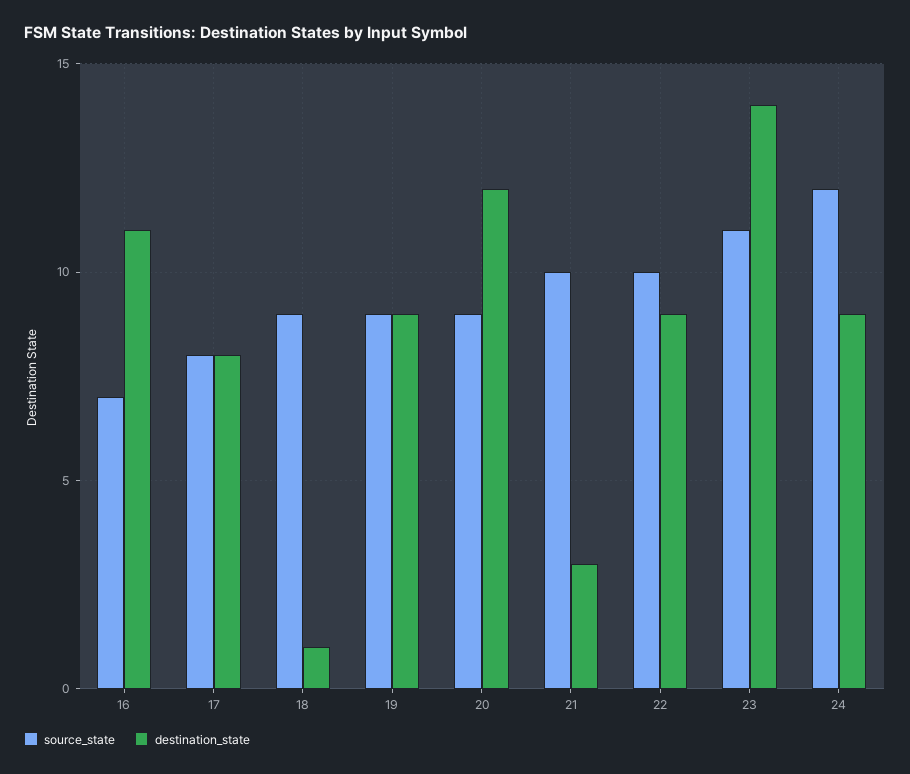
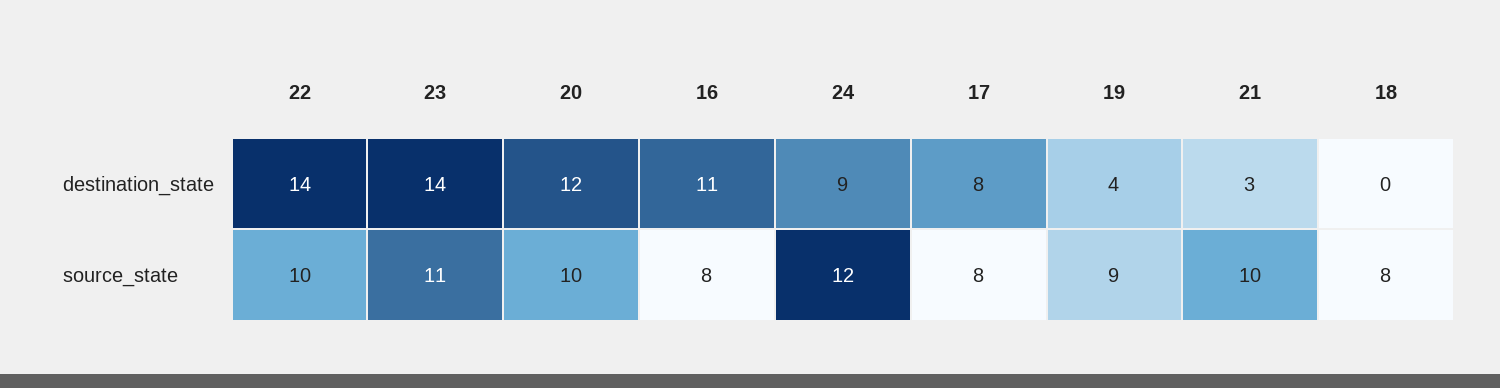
  {
    "source_state": {
-     "16": 7,
+     "16": 8,
      "17": 8,
-     "18": 9,
+     "18": 8,
      "19": 9,
-     "20": 9,
+     "20": 10,
      "21": 10,
      "22": 10,
      "23": 11,
      "24": 12
    },
    "destination_state": {
      "16": 11,
      "17": 8,
-     "18": 1,
+     "18": 0,
-     "19": 9,
+     "19": 4,
      "20": 12,
      "21": 3,
-     "22": 9,
+     "22": 14,
      "23": 14,
      "24": 9
    }
  }

